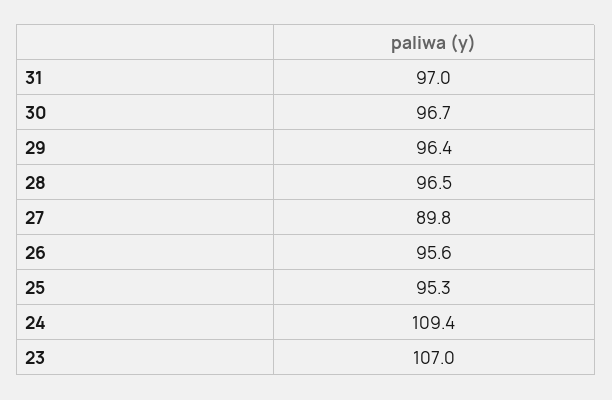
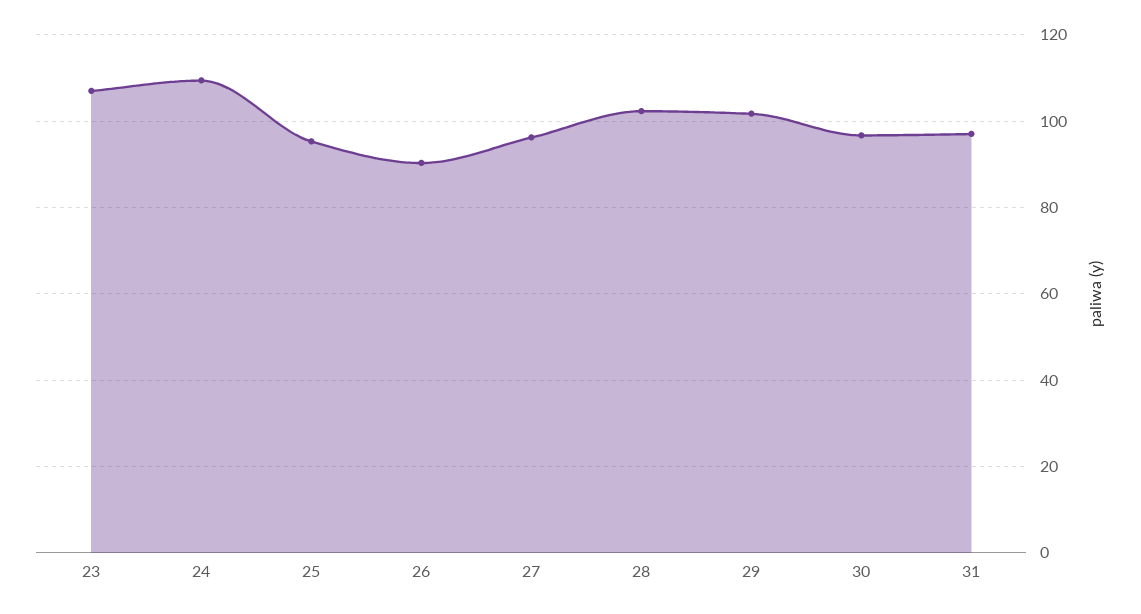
  {
    "31": 97,
    "30": 96.7,
-   "29": 96.4,
+   "29": 102,
-   "28": 96.5,
+   "28": 102,
-   "27": 89.8,
+   "27": 96,
-   "26": 95.6,
+   "26": 90,
    "25": 95.3,
    "24": 109.4,
    "23": 107
  }

